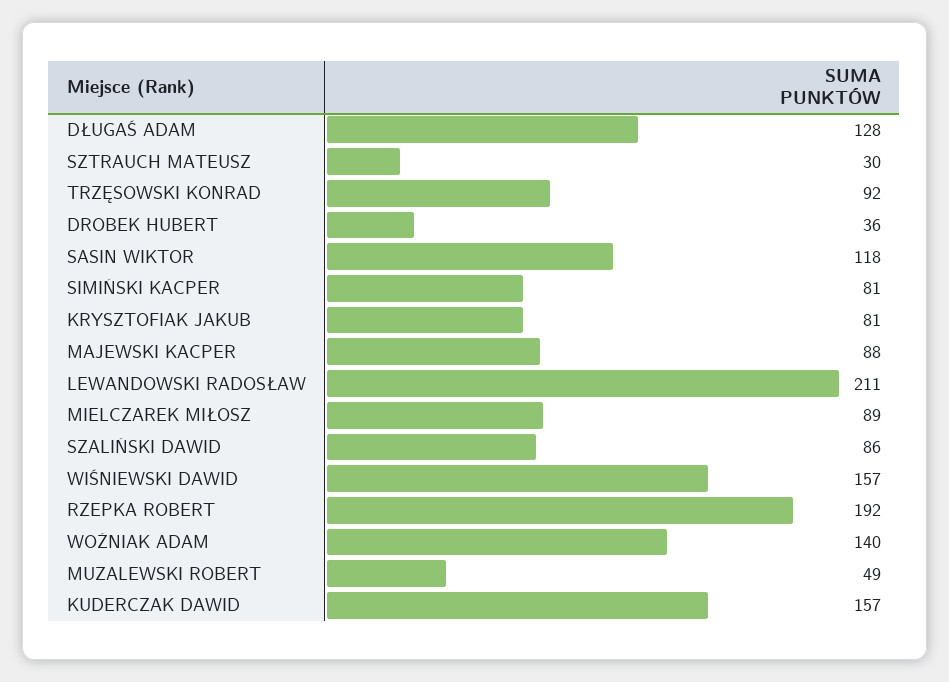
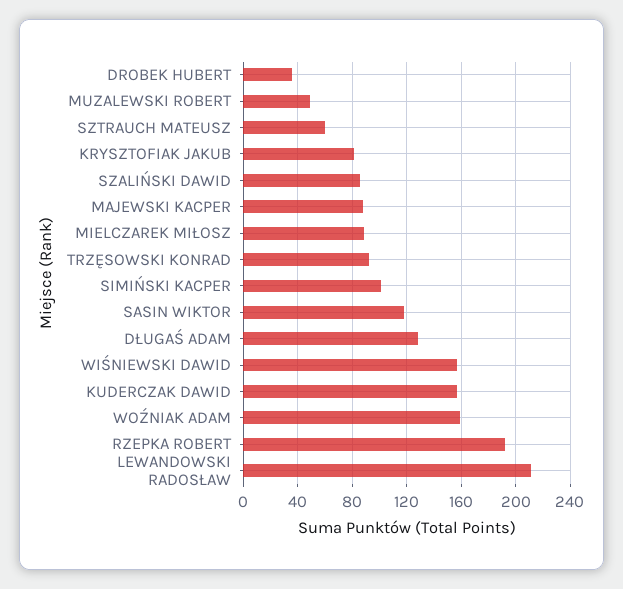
  {
    "DŁUGAŚ ADAM": 128,
-   "SZTRAUCH MATEUSZ": 30,
+   "SZTRAUCH MATEUSZ": 60,
    "TRZĘSOWSKI KONRAD": 92,
    "DROBEK HUBERT": 36,
    "SASIN WIKTOR": 118,
-   "SIMIŃSKI KACPER": 81,
+   "SIMIŃSKI KACPER": 100,
    "KRYSZTOFIAK JAKUB": 81,
    "MAJEWSKI KACPER": 88,
    "LEWANDOWSKI RADOSŁAW": 211,
    "MIELCZAREK MIŁOSZ": 89,
    "SZALIŃSKI DAWID": 86,
    "WIŚNIEWSKI DAWID": 157,
    "RZEPKA ROBERT": 192,
-   "WOŹNIAK ADAM": 140,
+   "WOŹNIAK ADAM": 160,
    "MUZALEWSKI ROBERT": 49,
    "KUDERCZAK DAWID": 157
  }

